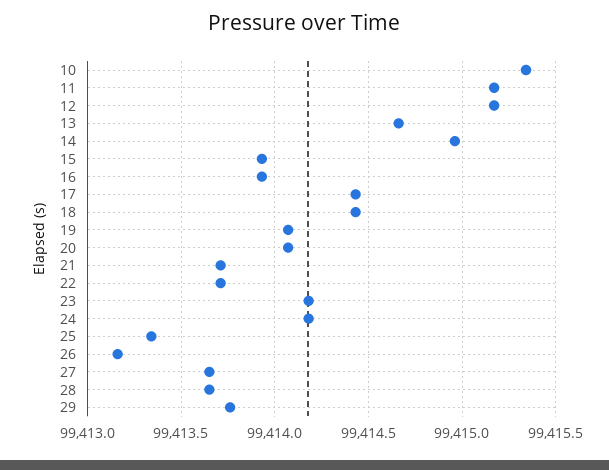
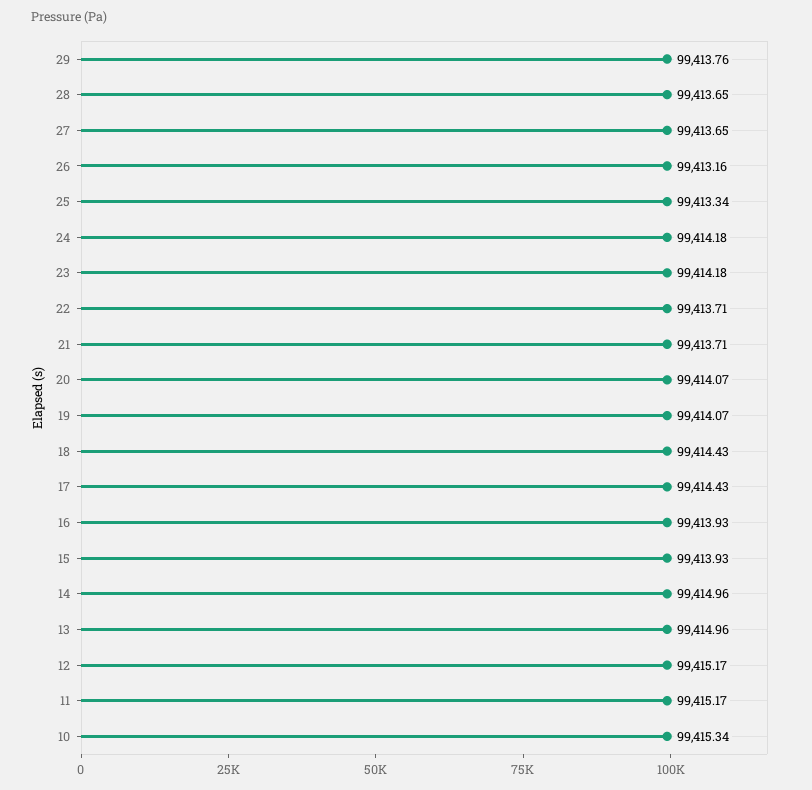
  {
    "10": 99415.34,
    "11": 99415.17,
    "12": 99415.17,
-   "13": 99414.65,
+   "13": 99414.96,
    "14": 99414.96,
    "15": 99413.93,
    "16": 99413.93,
    "17": 99414.43,
    "18": 99414.43,
    "19": 99414.07,
    "20": 99414.07,
    "21": 99413.71,
    "22": 99413.71,
    "23": 99414.18,
    "24": 99414.18,
    "25": 99413.34,
    "26": 99413.16,
    "27": 99413.65,
    "28": 99413.65,
    "29": 99413.76
  }

